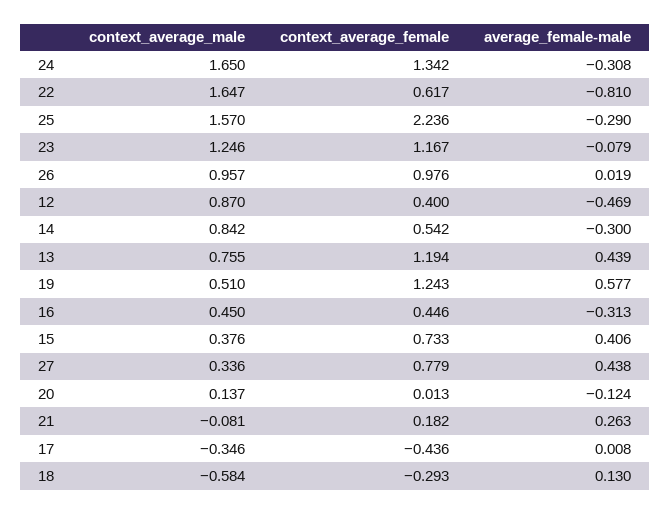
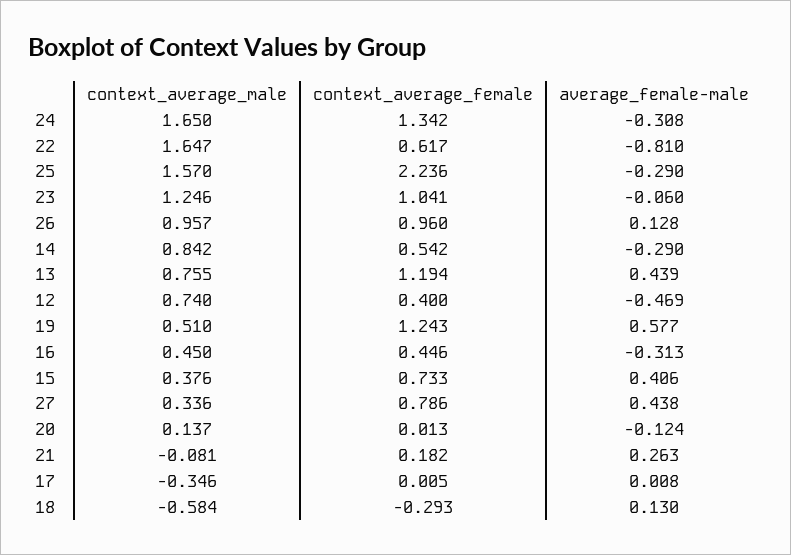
  {
    "context_average_male": {
      "24": 1.65,
      "22": 1.647,
      "25": 1.57,
      "23": 1.246,
      "26": 0.957,
-     "12": 0.87,
+     "12": 0.74,
      "14": 0.842,
      "13": 0.755,
      "19": 0.51,
      "16": 0.45,
      "15": 0.376,
      "27": 0.336,
      "20": 0.137,
      "21": -0.081,
      "17": -0.346,
      "18": -0.584
    },
    "context_average_female": {
      "24": 1.342,
      "22": 0.617,
      "25": 2.236,
-     "23": 1.167,
+     "23": 1.041,
-     "26": 0.976,
+     "26": 0.96,
      "12": 0.4,
      "14": 0.542,
      "13": 1.194,
      "19": 1.243,
      "16": 0.446,
      "15": 0.733,
-     "27": 0.779,
+     "27": 0.786,
      "20": 0.013,
      "21": 0.182,
-     "17": -0.436,
+     "17": 0.005,
      "18": -0.293
    },
    "average_female-male": {
      "24": -0.308,
      "22": -0.81,
      "25": -0.29,
-     "23": -0.079,
+     "23": -0.06,
-     "26": 0.019,
+     "26": 0.128,
      "12": -0.469,
-     "14": -0.3,
+     "14": -0.29,
      "13": 0.439,
      "19": 0.577,
      "16": -0.313,
      "15": 0.406,
      "27": 0.438,
      "20": -0.124,
      "21": 0.263,
      "17": 0.008,
      "18": 0.13
    }
  }

